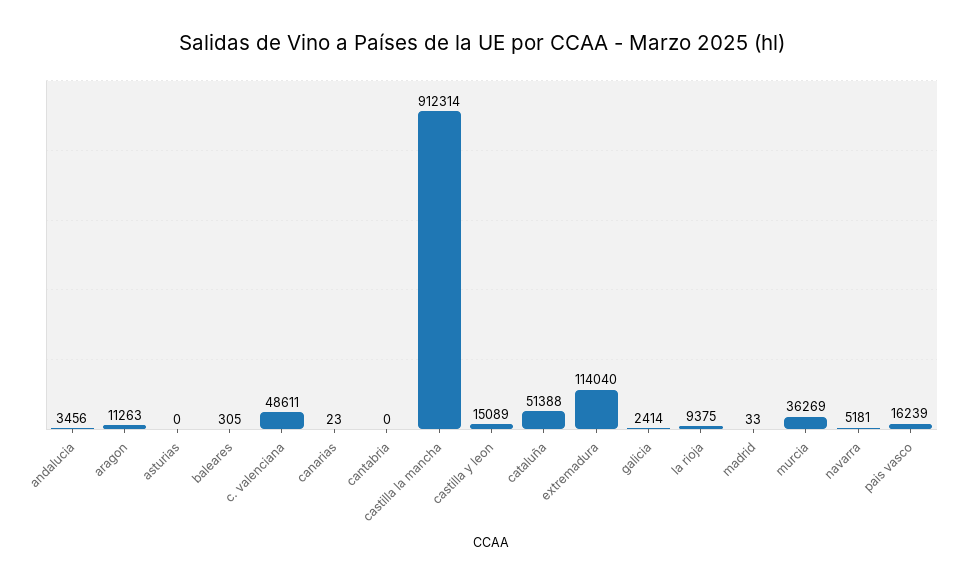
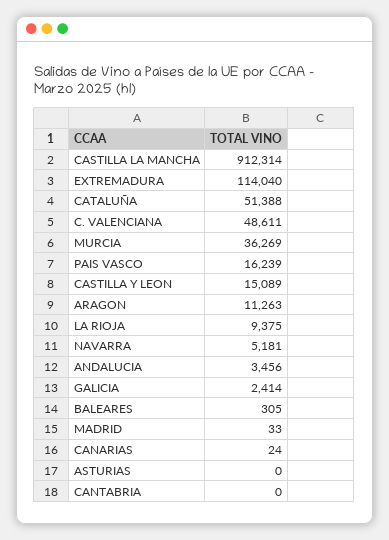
  {
    "andalucia": 3456,
    "aragon": 11263,
    "asturias": 0,
    "baleares": 305,
    "c. valenciana": 48611,
-   "canarias": 23,
+   "canarias": 24,
    "cantabria": 0,
    "castilla la mancha": 912314,
    "castilla y leon": 15089,
    "cataluña": 51388,
    "extremadura": 114040,
    "galicia": 2414,
    "la rioja": 9375,
    "madrid": 33,
    "murcia": 36269,
    "navarra": 5181,
    "pais vasco": 16239
  }

